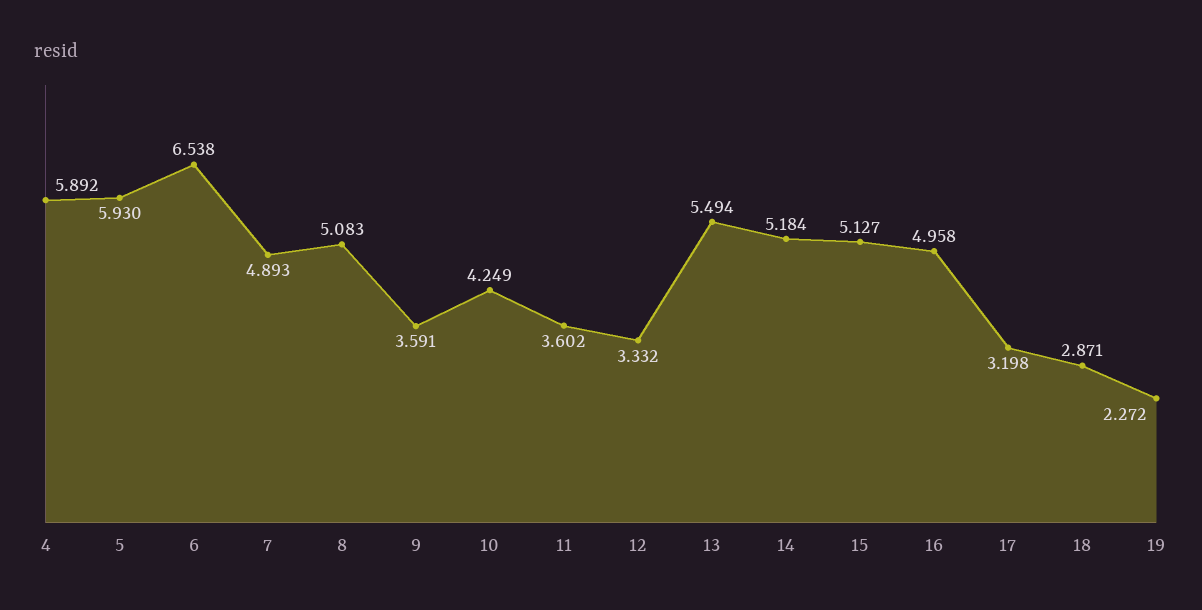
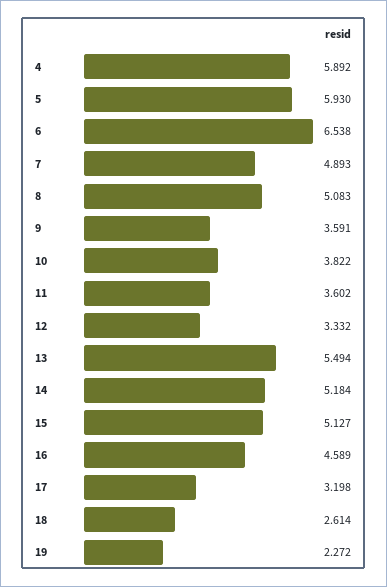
  {
    "4": 5.892,
    "5": 5.93,
    "6": 6.538,
    "7": 4.893,
    "8": 5.083,
    "9": 3.591,
-   "10": 4.249,
+   "10": 3.822,
    "11": 3.602,
    "12": 3.332,
    "13": 5.494,
    "14": 5.184,
    "15": 5.127,
-   "16": 4.958,
+   "16": 4.589,
    "17": 3.198,
-   "18": 2.871,
+   "18": 2.614,
    "19": 2.272
  }

